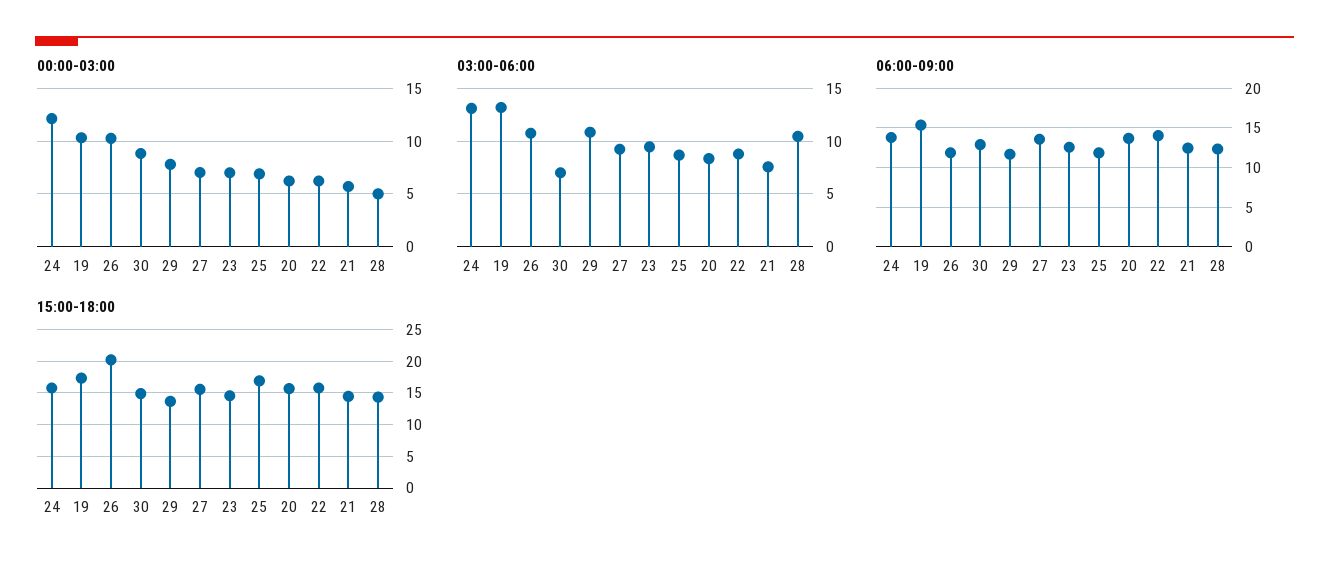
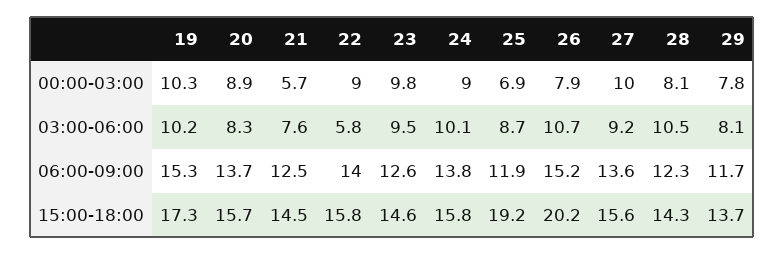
  {
    "00:00-03:00": {
-     "24": 12,
+     "24": 9,
      "19": 10.3,
-     "26": 10,
+     "26": 7.9,
-     "30": 9,
      "29": 7.8,
-     "27": 7,
+     "27": 10,
-     "23": 7,
+     "23": 9.8,
      "25": 6.9,
-     "20": 6,
+     "20": 8.9,
-     "22": 6,
+     "22": 9,
      "21": 5.7,
-     "28": 5
+     "28": 8.1
    },
    "03:00-06:00": {
-     "24": 13,
+     "24": 10.1,
-     "19": 13,
+     "19": 10.2,
      "26": 10.7,
-     "30": 7,
-     "29": 11,
+     "29": 8.1,
      "27": 9.2,
      "23": 9.5,
      "25": 8.7,
      "20": 8.3,
-     "22": 9,
+     "22": 5.8,
      "21": 7.6,
      "28": 10.5
    },
    "06:00-09:00": {
      "24": 13.8,
      "19": 15.3,
-     "26": 12,
+     "26": 15.2,
-     "30": 13,
      "29": 11.7,
      "27": 13.6,
      "23": 12.6,
      "25": 11.9,
      "20": 13.7,
      "22": 14,
      "21": 12.5,
      "28": 12.3
    },
    "15:00-18:00": {
      "24": 15.8,
      "19": 17.3,
      "26": 20.2,
-     "30": 15,
      "29": 13.7,
      "27": 15.6,
      "23": 14.6,
-     "25": 17,
+     "25": 19.2,
      "20": 15.7,
      "22": 15.8,
      "21": 14.5,
      "28": 14.3
    }
  }

